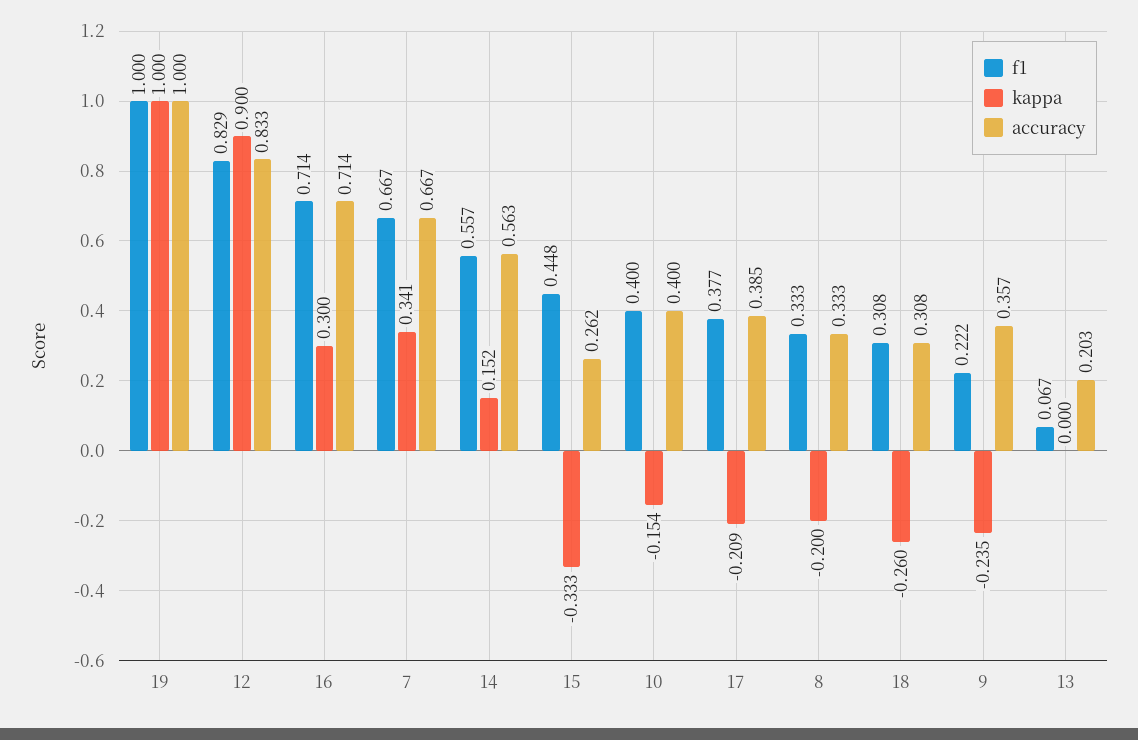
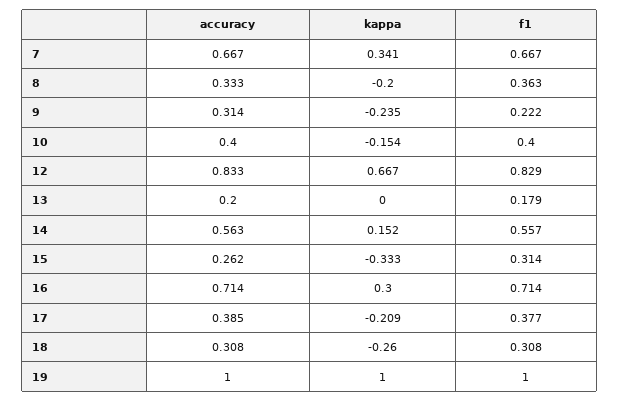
  {
    "f1": {
      "19": 1,
      "12": 0.829,
      "16": 0.714,
      "7": 0.667,
      "14": 0.557,
-     "15": 0.448,
+     "15": 0.314,
      "10": 0.4,
      "17": 0.377,
-     "8": 0.333,
+     "8": 0.363,
      "18": 0.308,
      "9": 0.222,
-     "13": 0.067
+     "13": 0.179
    },
    "kappa": {
      "19": 1,
-     "12": 0.9,
+     "12": 0.667,
      "16": 0.3,
      "7": 0.341,
      "14": 0.152,
      "15": -0.333,
      "10": -0.154,
      "17": -0.209,
      "8": -0.2,
      "18": -0.26,
      "9": -0.235,
      "13": 0
    },
    "accuracy": {
      "19": 1,
      "12": 0.833,
      "16": 0.714,
      "7": 0.667,
      "14": 0.563,
      "15": 0.262,
      "10": 0.4,
      "17": 0.385,
      "8": 0.333,
      "18": 0.308,
-     "9": 0.357,
+     "9": 0.314,
-     "13": 0.203
+     "13": 0.2
    }
  }

